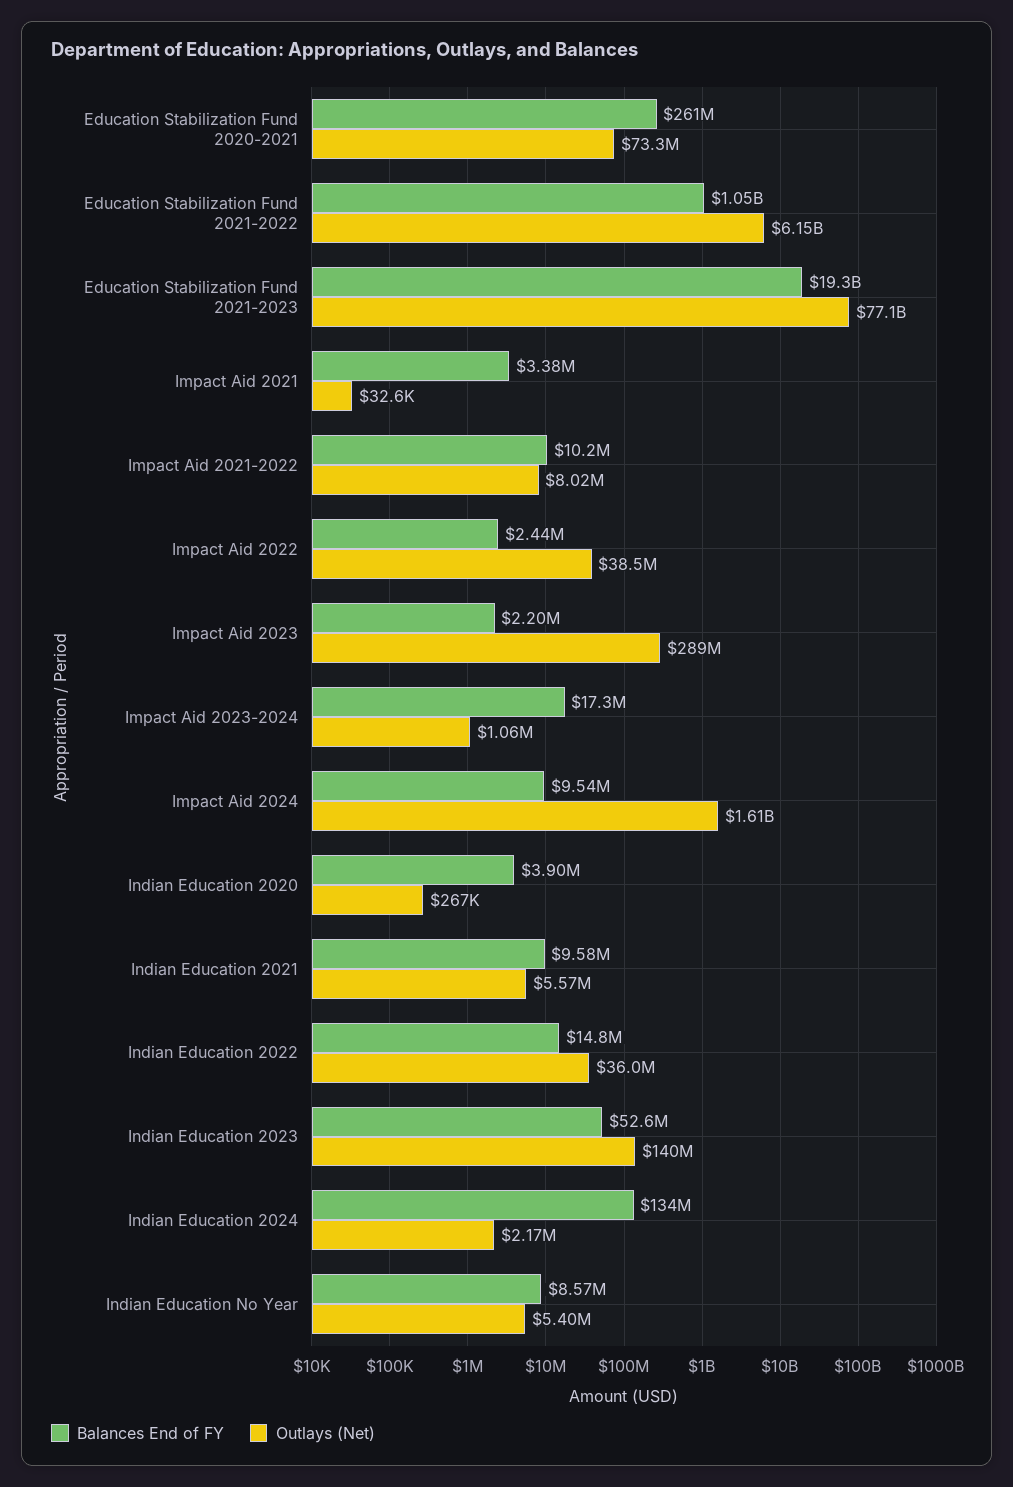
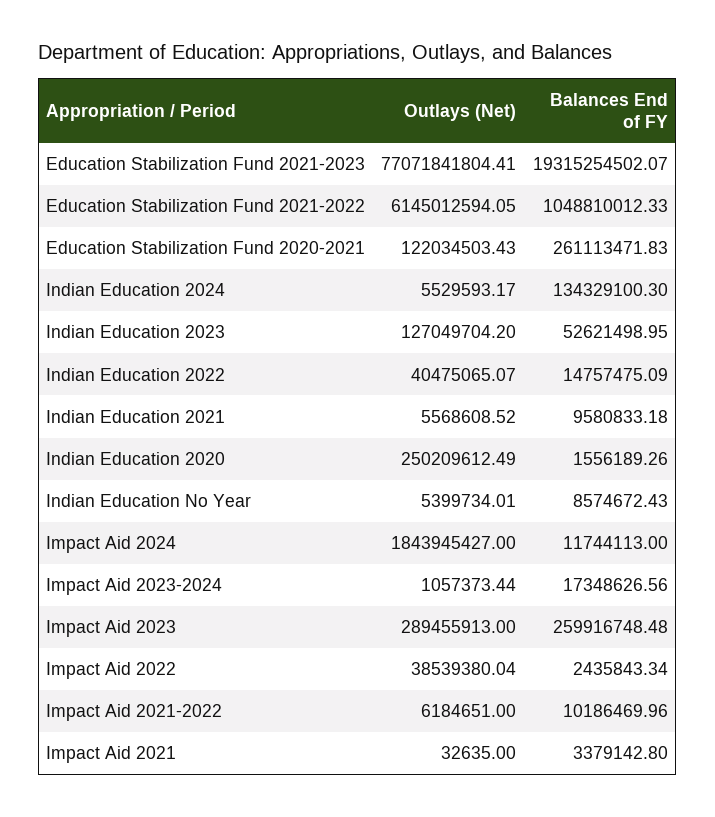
  {
    "Balances End of FY": {
      "Education Stabilization Fund 2020-2021": 261113471.83,
      "Education Stabilization Fund 2021-2022": 1048810012.33,
      "Education Stabilization Fund 2021-2023": 19315254502.07,
      "Impact Aid 2021": 3379142.8,
      "Impact Aid 2021-2022": 10186469.96,
      "Impact Aid 2022": 2435843.34,
-     "Impact Aid 2023": 2200000,
+     "Impact Aid 2023": 259916748.48,
      "Impact Aid 2023-2024": 17348626.56,
-     "Impact Aid 2024": 9540000,
+     "Impact Aid 2024": 11744113,
-     "Indian Education 2020": 3900000,
+     "Indian Education 2020": 1556189.26,
      "Indian Education 2021": 9580833.18,
      "Indian Education 2022": 14757475.09,
      "Indian Education 2023": 52621498.95,
      "Indian Education 2024": 134329100.3,
      "Indian Education No Year": 8574672.43
    },
    "Outlays (Net)": {
-     "Education Stabilization Fund 2020-2021": 73300000,
+     "Education Stabilization Fund 2020-2021": 122034503.43,
      "Education Stabilization Fund 2021-2022": 6145012594.05,
      "Education Stabilization Fund 2021-2023": 77071841804.41,
      "Impact Aid 2021": 32635,
-     "Impact Aid 2021-2022": 8020000,
+     "Impact Aid 2021-2022": 6184651,
      "Impact Aid 2022": 38539380.04,
      "Impact Aid 2023": 289455913,
      "Impact Aid 2023-2024": 1057373.44,
-     "Impact Aid 2024": 1610000000,
+     "Impact Aid 2024": 1843945427,
-     "Indian Education 2020": 267000,
+     "Indian Education 2020": 250209612.49,
      "Indian Education 2021": 5568608.52,
-     "Indian Education 2022": 36000000,
+     "Indian Education 2022": 40475065.07,
-     "Indian Education 2023": 140000000,
+     "Indian Education 2023": 127049704.2,
-     "Indian Education 2024": 2170000,
+     "Indian Education 2024": 5529593.17,
      "Indian Education No Year": 5399734.01
    }
  }

